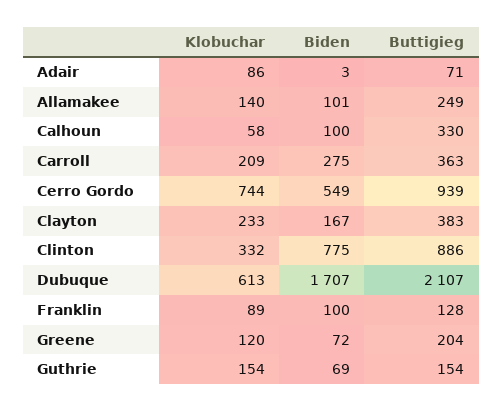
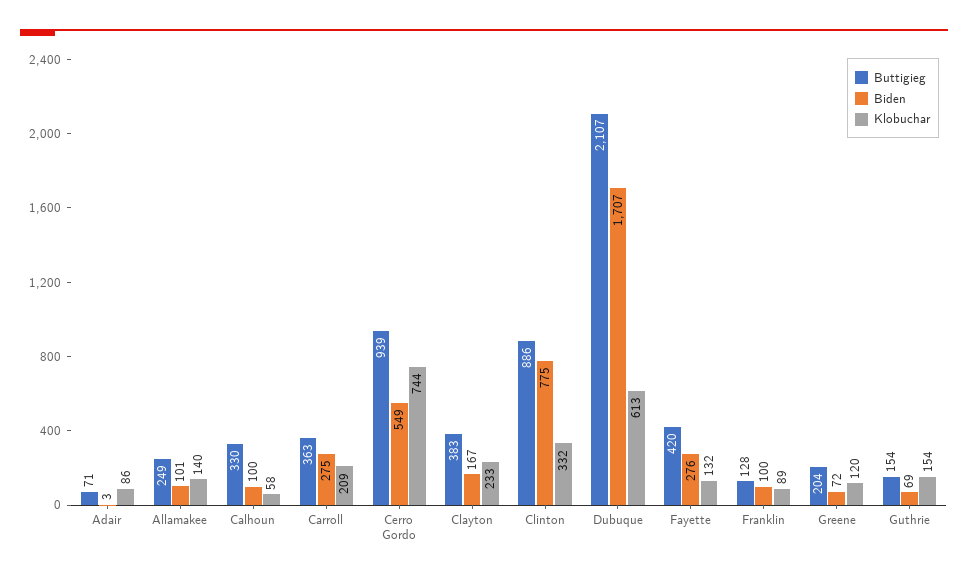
  {
    "Klobuchar": {
      "Adair": 86,
      "Allamakee": 140,
      "Calhoun": 58,
      "Carroll": 209,
      "Cerro Gordo": 744,
      "Clayton": 233,
      "Clinton": 332,
      "Dubuque": 613,
      "Franklin": 89,
      "Greene": 120,
-     "Guthrie": 154
+     "Guthrie": 154,
+     "Fayette": 132
    },
    "Biden": {
      "Adair": 3,
      "Allamakee": 101,
      "Calhoun": 100,
      "Carroll": 275,
      "Cerro Gordo": 549,
      "Clayton": 167,
      "Clinton": 775,
      "Dubuque": 1707,
      "Franklin": 100,
      "Greene": 72,
-     "Guthrie": 69
+     "Guthrie": 69,
+     "Fayette": 276
    },
    "Buttigieg": {
      "Adair": 71,
      "Allamakee": 249,
      "Calhoun": 330,
      "Carroll": 363,
      "Cerro Gordo": 939,
      "Clayton": 383,
      "Clinton": 886,
      "Dubuque": 2107,
      "Franklin": 128,
      "Greene": 204,
-     "Guthrie": 154
+     "Guthrie": 154,
+     "Fayette": 420
    }
  }

